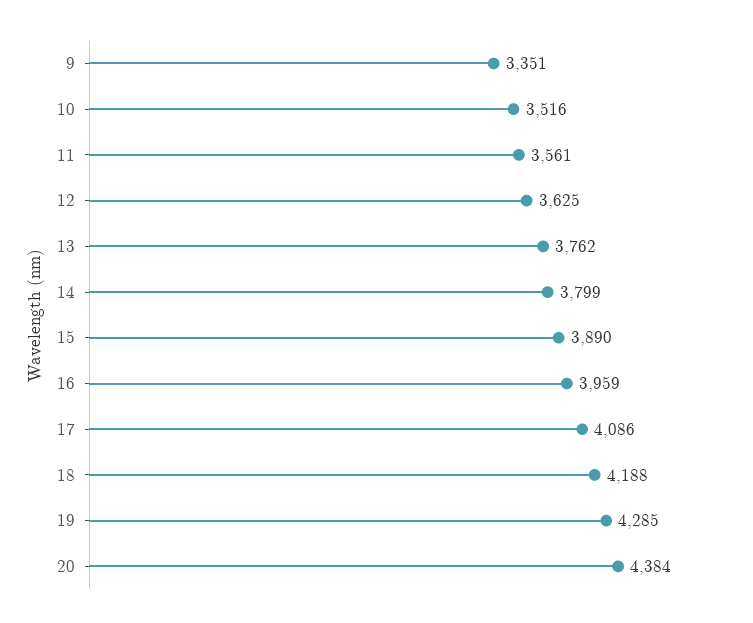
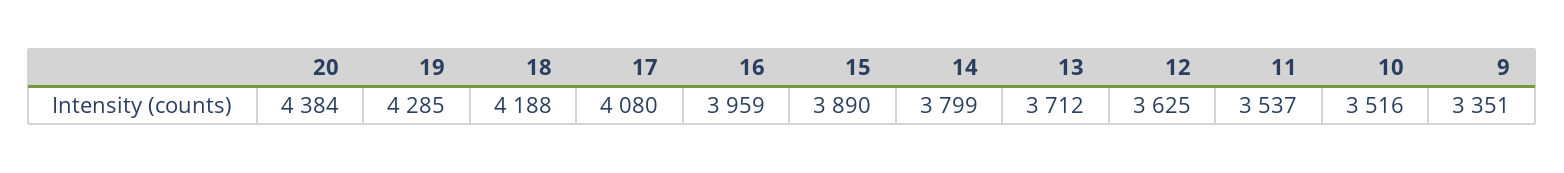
  {
    "9": 3351,
    "10": 3516,
-   "11": 3561,
+   "11": 3537,
    "12": 3625,
-   "13": 3762,
+   "13": 3712,
    "14": 3799,
    "15": 3890,
    "16": 3959,
-   "17": 4086,
+   "17": 4080,
    "18": 4188,
    "19": 4285,
    "20": 4384
  }

